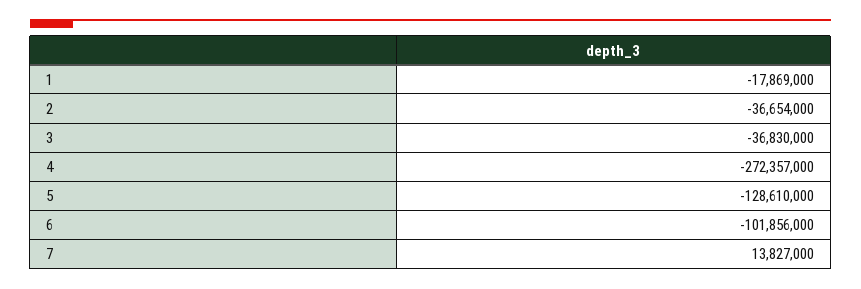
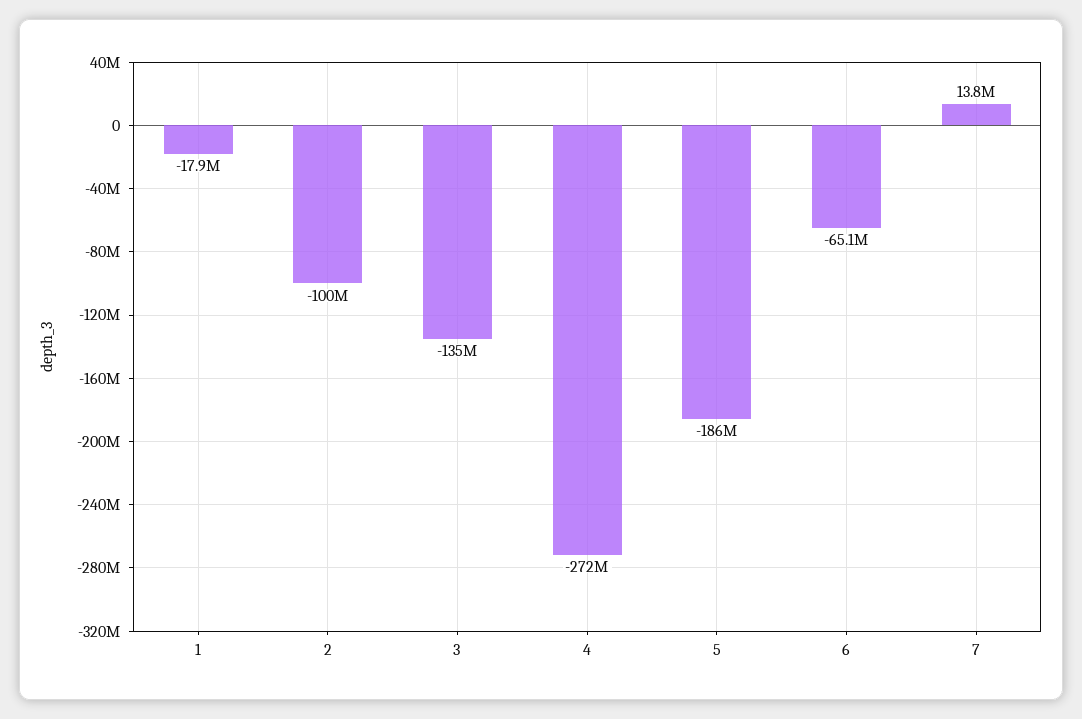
  {
    "1": -17869000,
-   "2": -36654000,
+   "2": -100000000,
-   "3": -36830000,
+   "3": -135000000,
    "4": -272357000,
-   "5": -128610000,
+   "5": -186000000,
-   "6": -101856000,
+   "6": -65100000,
    "7": 13827000
  }

